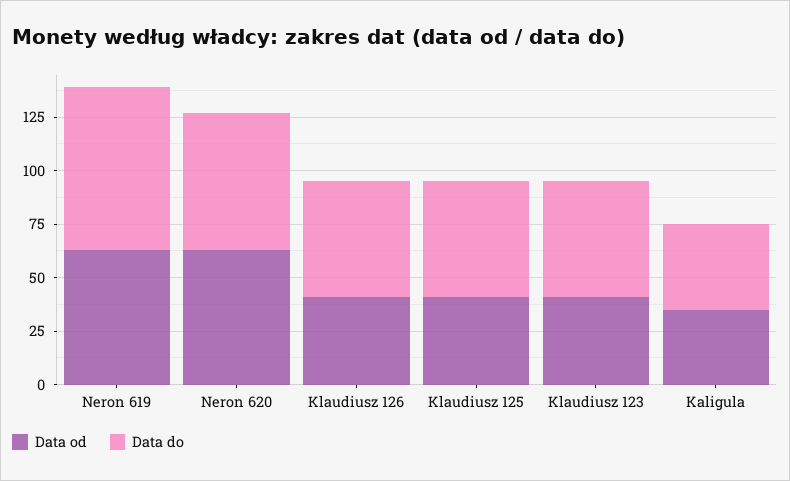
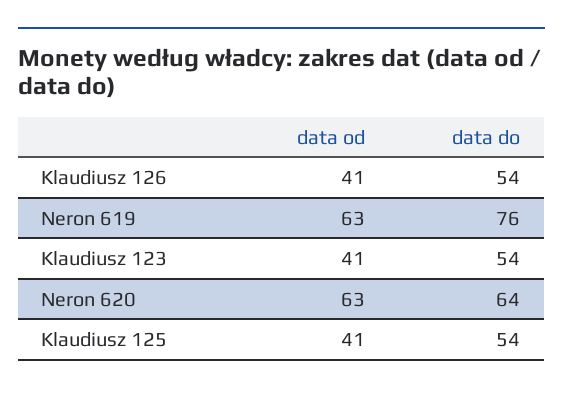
  {
    "Data od": {
      "Neron 619": 63,
      "Neron 620": 63,
      "Klaudiusz 126": 41,
      "Klaudiusz 125": 41,
-     "Klaudiusz 123": 41,
+     "Klaudiusz 123": 41
-     "Kaligula": 35
    },
    "Data do": {
      "Neron 619": 76,
      "Neron 620": 64,
      "Klaudiusz 126": 54,
      "Klaudiusz 125": 54,
-     "Klaudiusz 123": 54,
+     "Klaudiusz 123": 54
-     "Kaligula": 40
    }
  }

